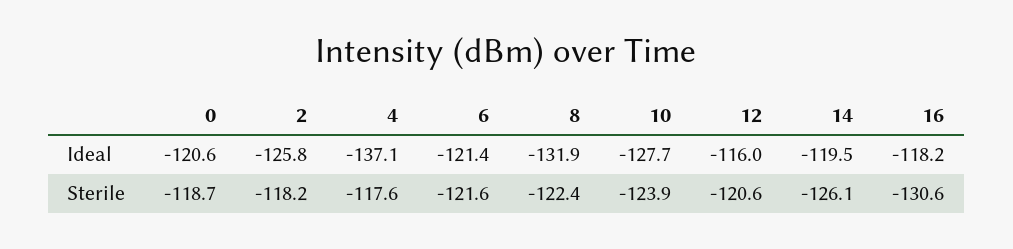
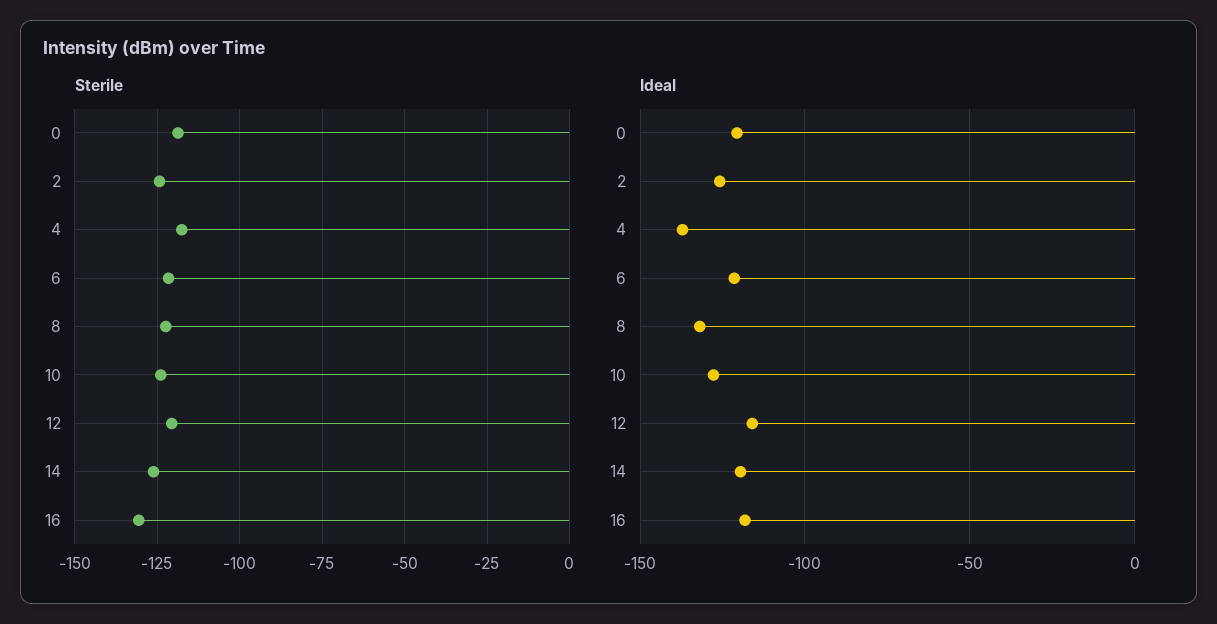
  {
    "Ideal": {
      "0": -120.6,
      "2": -125.8,
      "4": -137.1,
      "6": -121.4,
      "8": -131.9,
      "10": -127.7,
      "12": -116,
      "14": -119.5,
      "16": -118.2
    },
    "Sterile": {
      "0": -118.7,
-     "2": -118.2,
+     "2": -125,
      "4": -117.6,
      "6": -121.6,
      "8": -122.4,
      "10": -123.9,
      "12": -120.6,
      "14": -126.1,
      "16": -130.6
    }
  }

